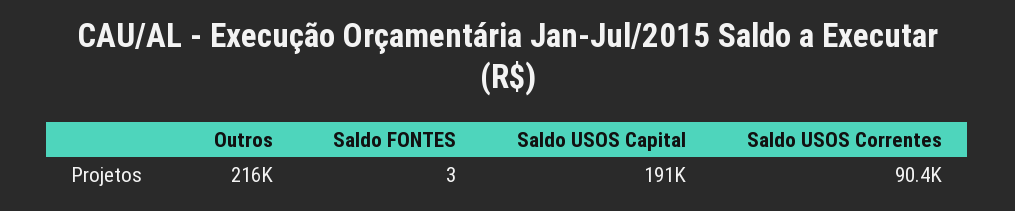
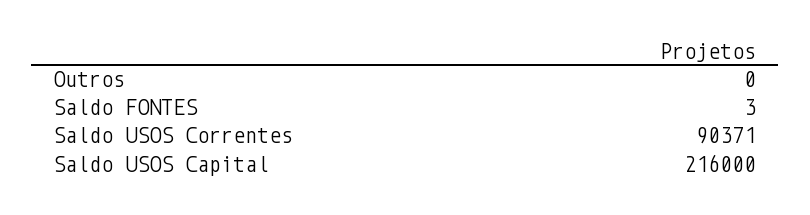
  {
-   "Outros": 216000,
+   "Outros": 0,
    "Saldo FONTES": 3,
-   "Saldo USOS Capital": 191000,
+   "Saldo USOS Capital": 216000,
    "Saldo USOS Correntes": 90371
  }

